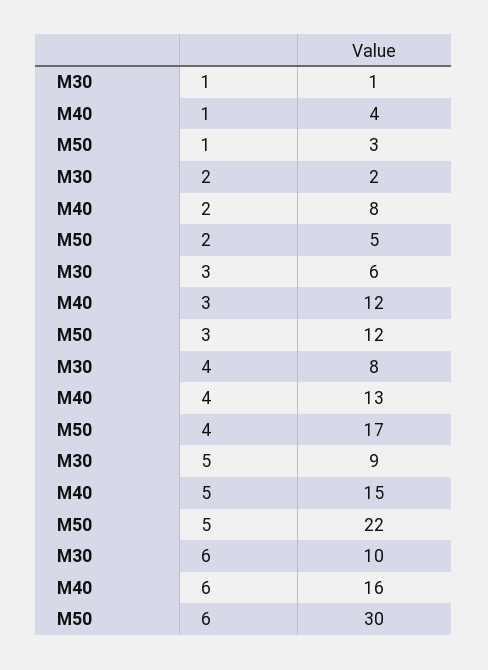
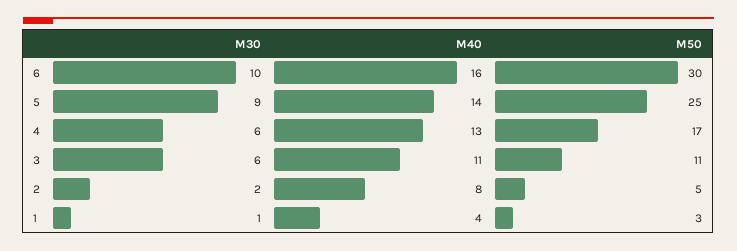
  {
    "M30": {
      "1": 1,
      "2": 2,
      "3": 6,
-     "4": 8,
+     "4": 6,
      "5": 9,
      "6": 10
    },
    "M40": {
      "1": 4,
      "2": 8,
-     "3": 12,
+     "3": 11,
      "4": 13,
-     "5": 15,
+     "5": 14,
      "6": 16
    },
    "M50": {
      "1": 3,
      "2": 5,
-     "3": 12,
+     "3": 11,
      "4": 17,
-     "5": 22,
+     "5": 25,
      "6": 30
    }
  }

